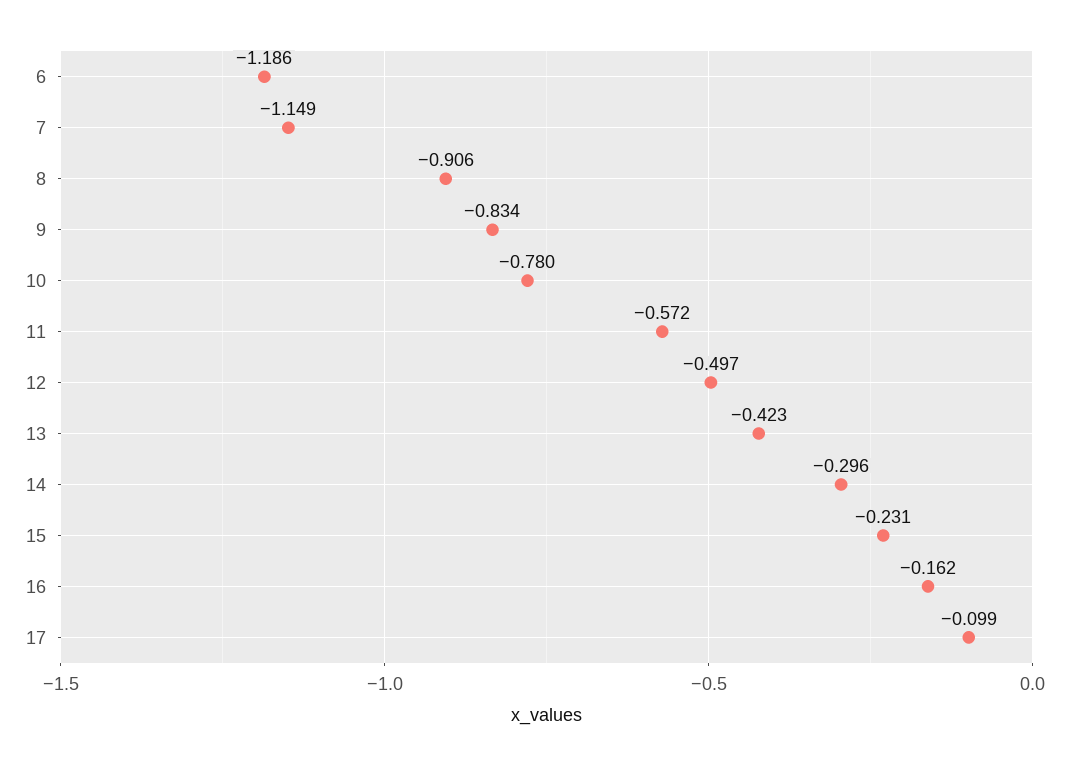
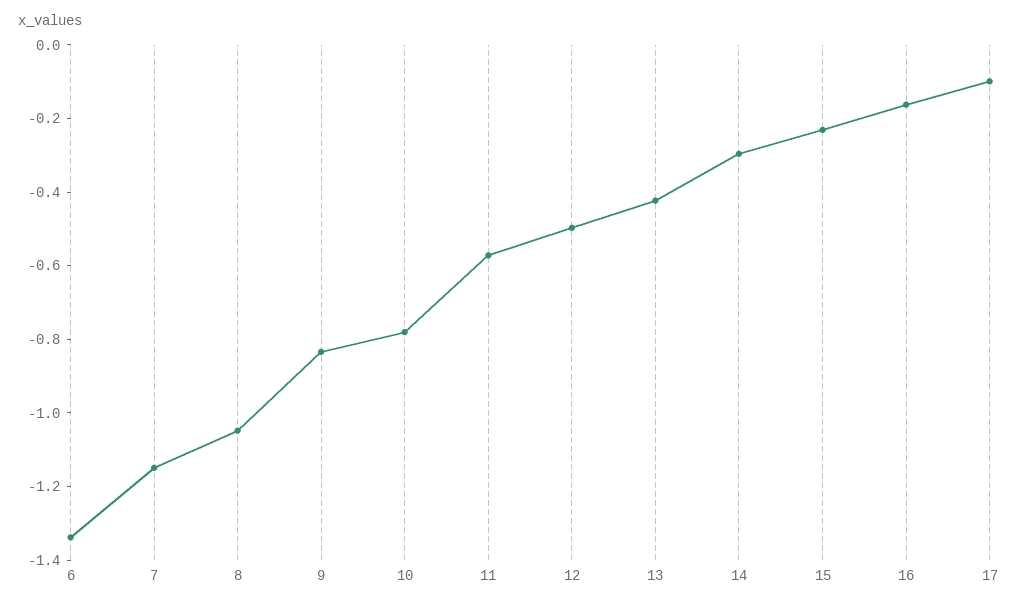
  {
-   "6": -1.186,
+   "6": -1.35,
    "7": -1.149,
-   "8": -0.906,
+   "8": -1.05,
    "9": -0.834,
    "10": -0.78,
    "11": -0.572,
    "12": -0.497,
    "13": -0.423,
    "14": -0.296,
    "15": -0.231,
    "16": -0.162,
    "17": -0.099
  }

